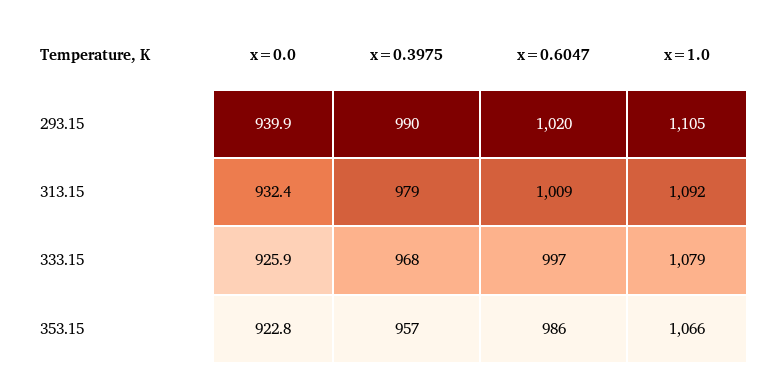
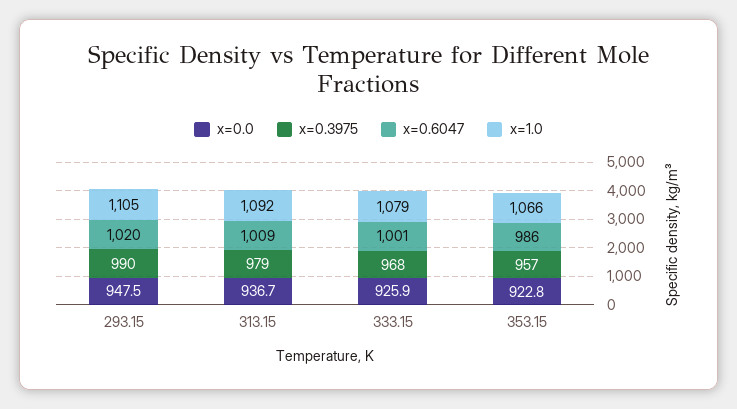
  {
    "x=0.0": {
-     "293.15": 939.9,
+     "293.15": 947.5,
-     "313.15": 932.4,
+     "313.15": 936.7,
      "333.15": 925.9,
      "353.15": 922.8
    },
    "x=0.3975": {
      "293.15": 990,
      "313.15": 979,
      "333.15": 968,
      "353.15": 957
    },
    "x=0.6047": {
      "293.15": 1020,
      "313.15": 1009,
-     "333.15": 997,
+     "333.15": 1001,
      "353.15": 986
    },
    "x=1.0": {
      "293.15": 1105,
      "313.15": 1092,
      "333.15": 1079,
      "353.15": 1066
    }
  }

